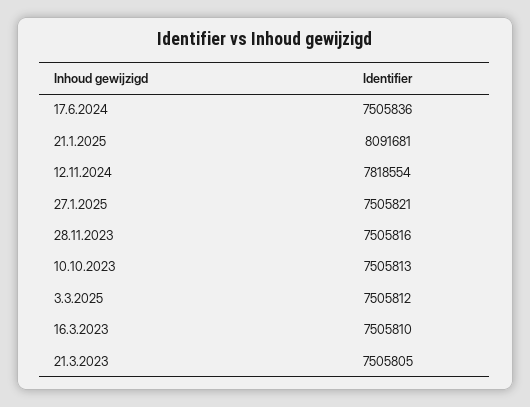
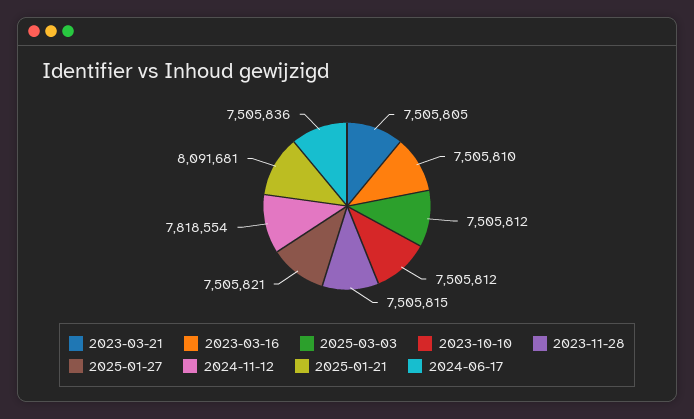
  {
    "17.6.2024": 7505836,
    "21.1.2025": 8091681,
    "12.11.2024": 7818554,
    "27.1.2025": 7505821,
-   "28.11.2023": 7505816,
+   "28.11.2023": 7505815,
-   "10.10.2023": 7505813,
+   "10.10.2023": 7505812,
    "3.3.2025": 7505812,
    "16.3.2023": 7505810,
    "21.3.2023": 7505805
  }

